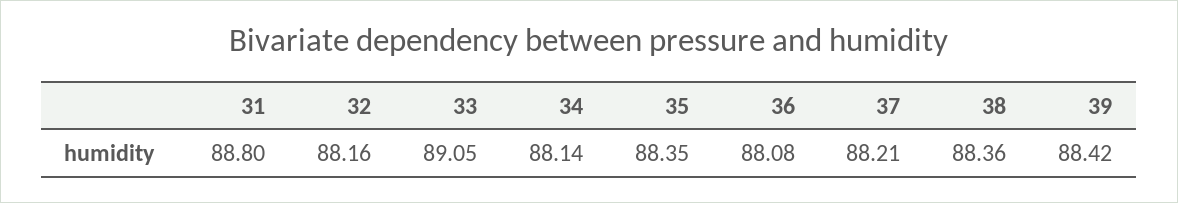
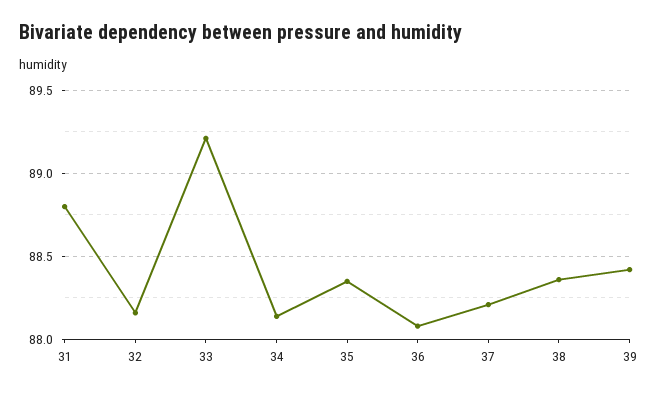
  {
    "31": 88.8,
    "32": 88.16,
-   "33": 89.05,
+   "33": 89.2,
    "34": 88.14,
    "35": 88.35,
    "36": 88.08,
    "37": 88.21,
    "38": 88.36,
    "39": 88.42
  }

